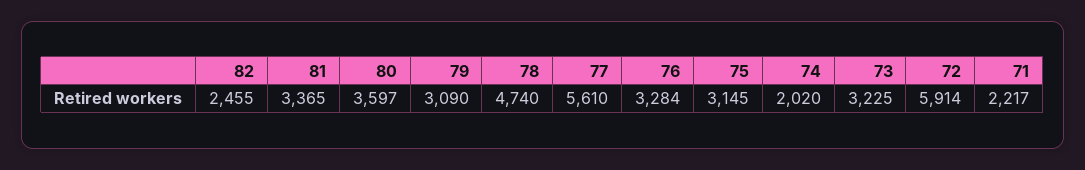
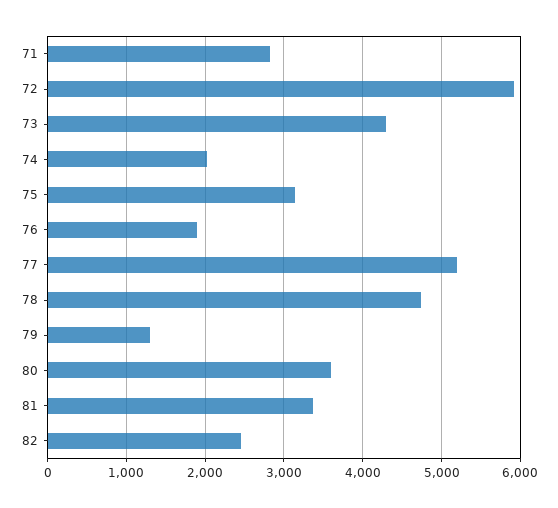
  {
    "82": 2455,
    "81": 3365,
    "80": 3597,
-   "79": 3090,
+   "79": 1300,
    "78": 4740,
-   "77": 5610,
+   "77": 5200,
-   "76": 3284,
+   "76": 1900,
    "75": 3145,
    "74": 2020,
-   "73": 3225,
+   "73": 4300,
    "72": 5914,
-   "71": 2217
+   "71": 2800
  }

